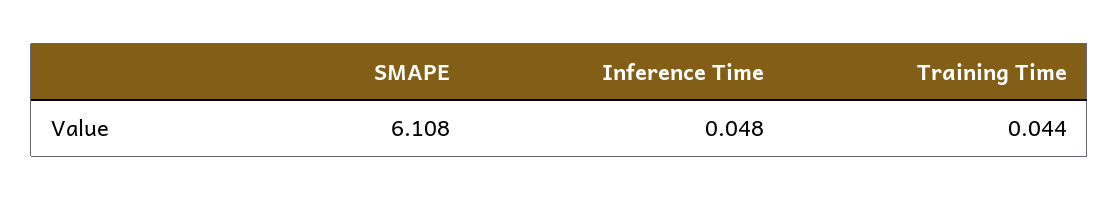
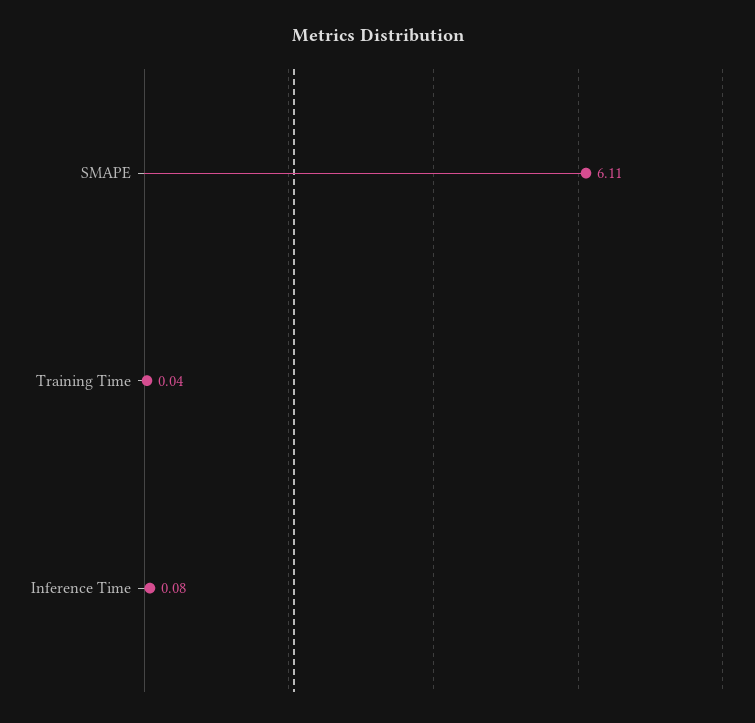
  {
    "SMAPE": 6.108,
-   "Inference Time": 0.048,
+   "Inference Time": 0.08,
    "Training Time": 0.044
  }

